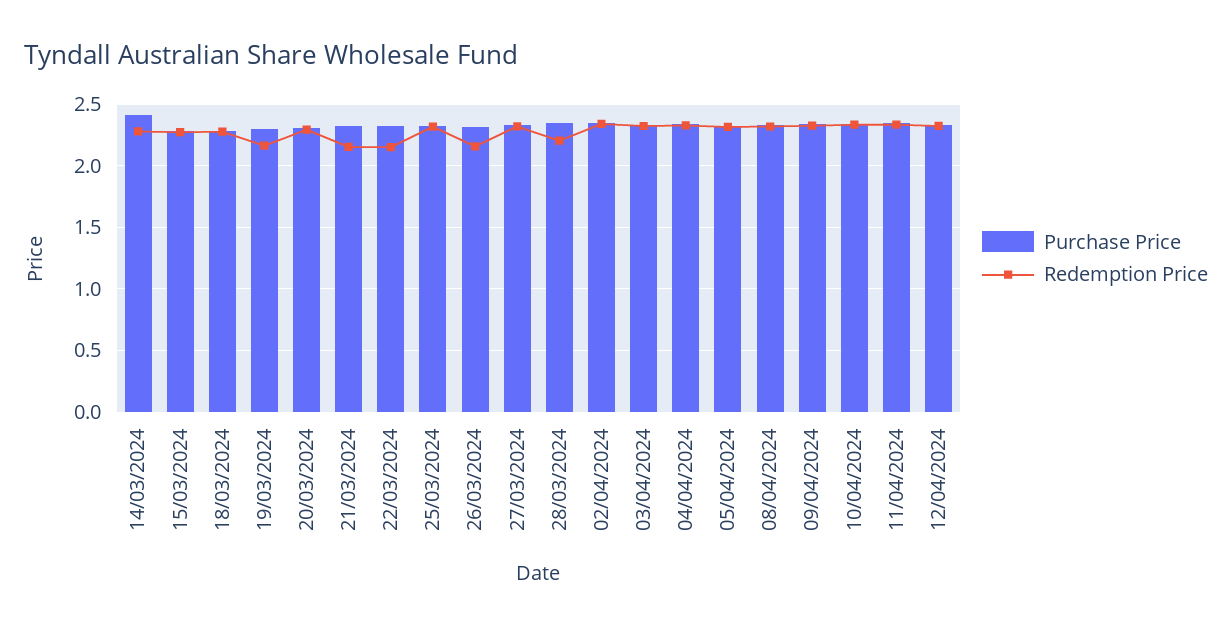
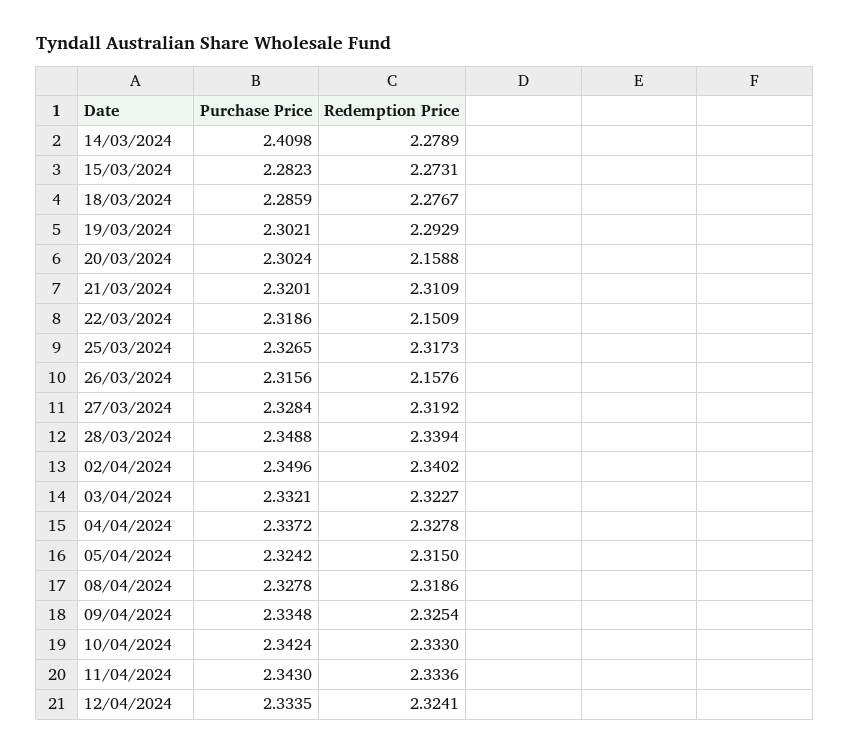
  {
    "Purchase Price": {
      "14/03/2024": 2.4098,
      "15/03/2024": 2.2823,
      "18/03/2024": 2.2859,
      "19/03/2024": 2.3021,
      "20/03/2024": 2.3024,
      "21/03/2024": 2.3201,
      "22/03/2024": 2.3186,
      "25/03/2024": 2.3265,
      "26/03/2024": 2.3156,
      "27/03/2024": 2.3284,
      "28/03/2024": 2.3488,
      "02/04/2024": 2.3496,
      "03/04/2024": 2.3321,
      "04/04/2024": 2.3372,
      "05/04/2024": 2.3242,
      "08/04/2024": 2.3278,
      "09/04/2024": 2.3348,
      "10/04/2024": 2.3424,
      "11/04/2024": 2.343,
      "12/04/2024": 2.3335
    },
    "Redemption Price": {
      "14/03/2024": 2.2789,
      "15/03/2024": 2.2731,
      "18/03/2024": 2.2767,
-     "19/03/2024": 2.15,
+     "19/03/2024": 2.2929,
-     "20/03/2024": 2.3,
+     "20/03/2024": 2.1588,
-     "21/03/2024": 2.15,
+     "21/03/2024": 2.3109,
      "22/03/2024": 2.1509,
      "25/03/2024": 2.3173,
      "26/03/2024": 2.1576,
      "27/03/2024": 2.3192,
-     "28/03/2024": 2.2,
+     "28/03/2024": 2.3394,
      "02/04/2024": 2.3402,
      "03/04/2024": 2.3227,
      "04/04/2024": 2.3278,
      "05/04/2024": 2.315,
      "08/04/2024": 2.3186,
      "09/04/2024": 2.3254,
      "10/04/2024": 2.333,
      "11/04/2024": 2.3336,
      "12/04/2024": 2.3241
    }
  }

